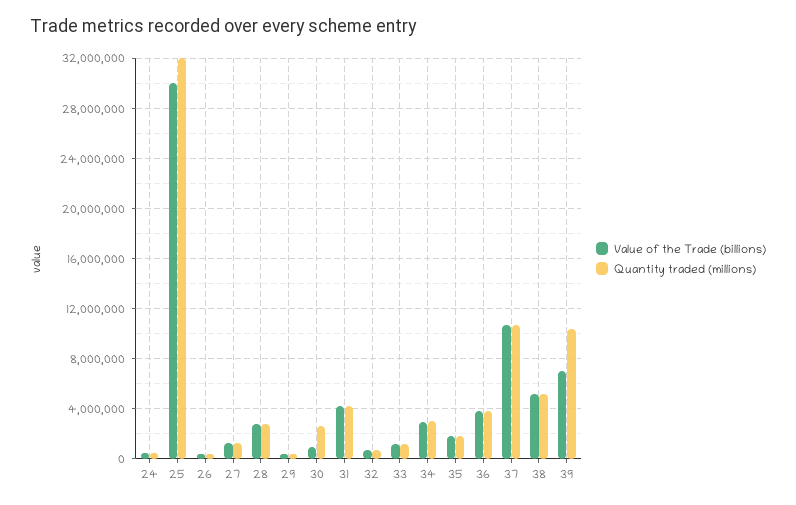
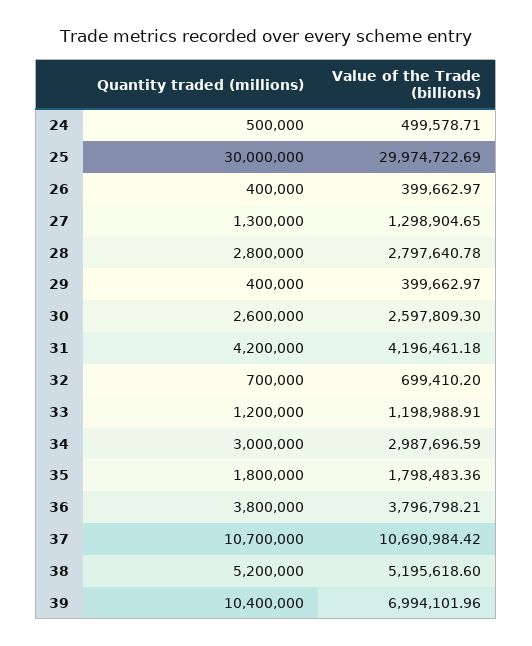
  {
    "Value of the Trade (billions)": {
      "24": 499578.71,
      "25": 29974722.69,
      "26": 399662.97,
      "27": 1298904.65,
      "28": 2797640.78,
      "29": 399662.97,
-     "30": 1000000,
+     "30": 2597809.3,
      "31": 4196461.18,
      "32": 699410.2,
      "33": 1198988.91,
      "34": 2987696.59,
      "35": 1798483.36,
      "36": 3796798.21,
      "37": 10690984.42,
      "38": 5195618.6,
      "39": 6994101.96
    },
    "Quantity traded (millions)": {
      "24": 500000,
-     "25": 32000000,
+     "25": 30000000,
      "26": 400000,
      "27": 1300000,
      "28": 2800000,
      "29": 400000,
      "30": 2600000,
      "31": 4200000,
      "32": 700000,
      "33": 1200000,
      "34": 3000000,
      "35": 1800000,
      "36": 3800000,
      "37": 10700000,
      "38": 5200000,
      "39": 10400000
    }
  }

